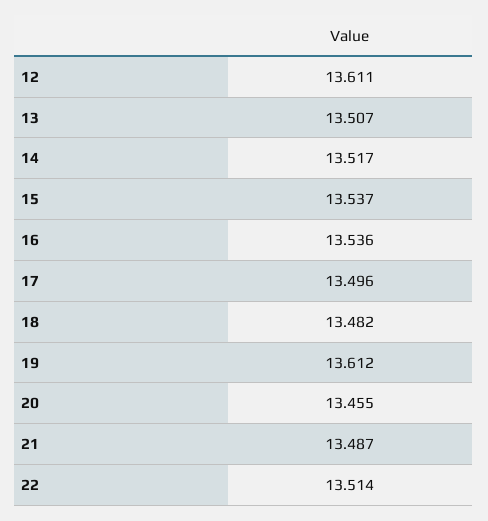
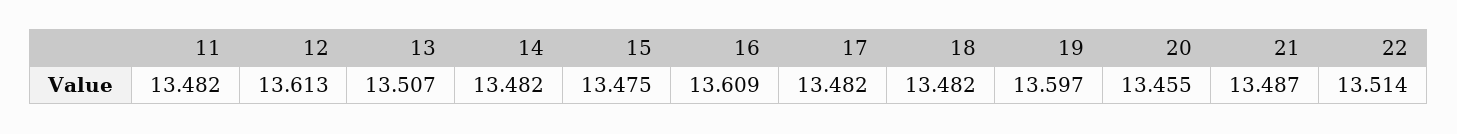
  {
-   "12": 13.611,
+   "12": 13.613,
    "13": 13.507,
-   "14": 13.517,
+   "14": 13.482,
-   "15": 13.537,
+   "15": 13.475,
-   "16": 13.536,
+   "16": 13.609,
-   "17": 13.496,
+   "17": 13.482,
    "18": 13.482,
-   "19": 13.612,
+   "19": 13.597,
    "20": 13.455,
    "21": 13.487,
-   "22": 13.514
+   "22": 13.514,
+   "11": 13.482
  }

